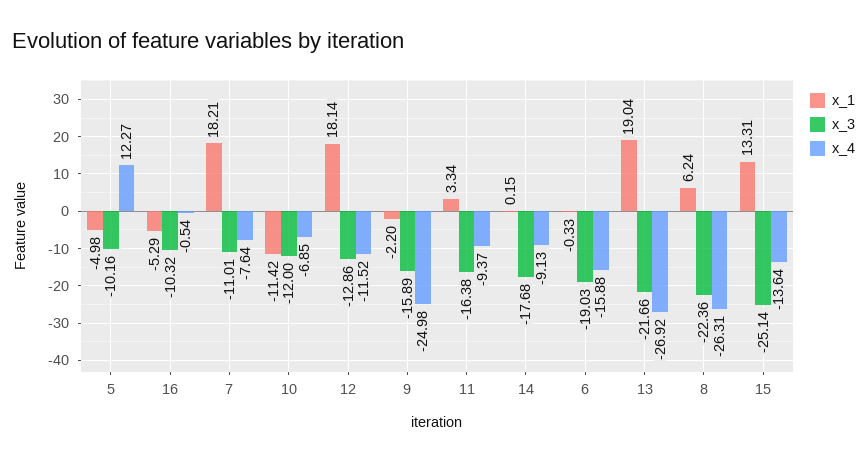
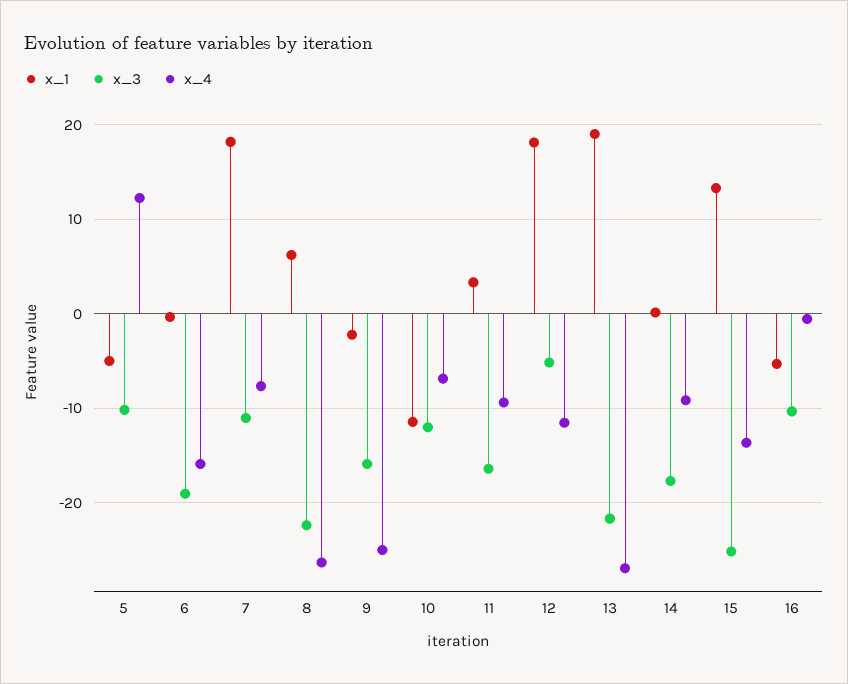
  {
    "x_1": {
      "5": -4.98,
      "16": -5.29,
      "7": 18.21,
      "10": -11.42,
      "12": 18.14,
      "9": -2.2,
      "11": 3.34,
      "14": 0.15,
      "6": -0.33,
      "13": 19.04,
      "8": 6.24,
      "15": 13.31
    },
    "x_3": {
      "5": -10.16,
      "16": -10.32,
      "7": -11.01,
      "10": -12,
-     "12": -12.86,
+     "12": -5,
      "9": -15.89,
      "11": -16.38,
      "14": -17.68,
      "6": -19.03,
      "13": -21.66,
      "8": -22.36,
      "15": -25.14
    },
    "x_4": {
      "5": 12.27,
      "16": -0.54,
      "7": -7.64,
      "10": -6.85,
      "12": -11.52,
      "9": -24.98,
      "11": -9.37,
      "14": -9.13,
      "6": -15.88,
      "13": -26.92,
      "8": -26.31,
      "15": -13.64
    }
  }

